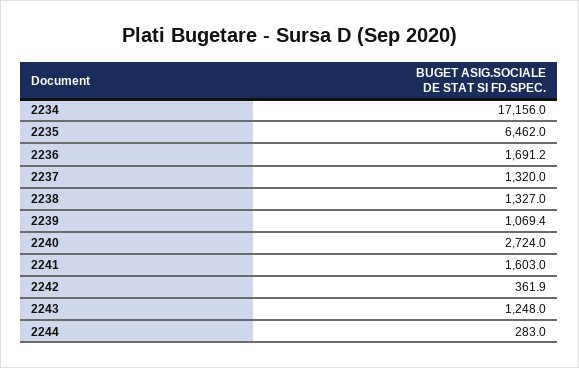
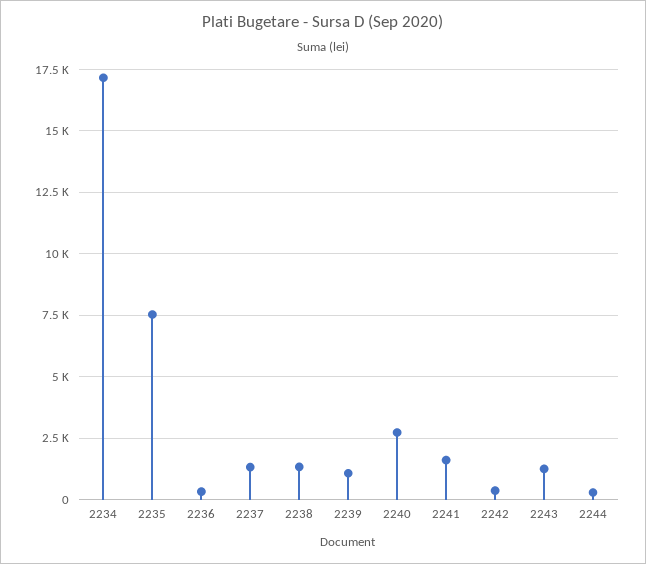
  {
    "2234": 17156,
-   "2235": 6462,
+   "2235": 7500,
-   "2236": 1691.2,
+   "2236": 250,
    "2237": 1320,
    "2238": 1327,
    "2239": 1069.4,
    "2240": 2724,
    "2241": 1603,
    "2242": 361.9,
    "2243": 1248,
    "2244": 283
  }

